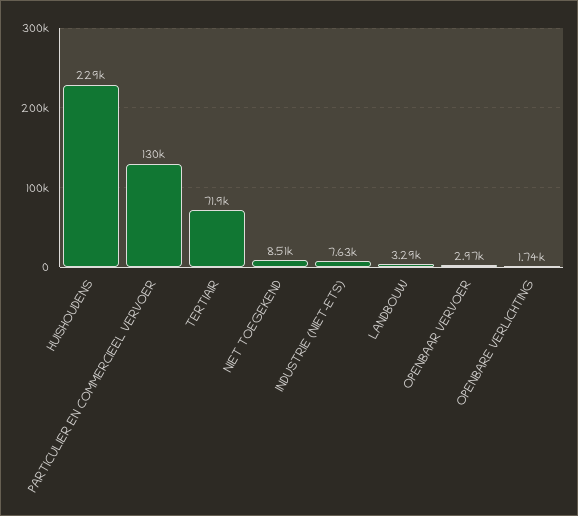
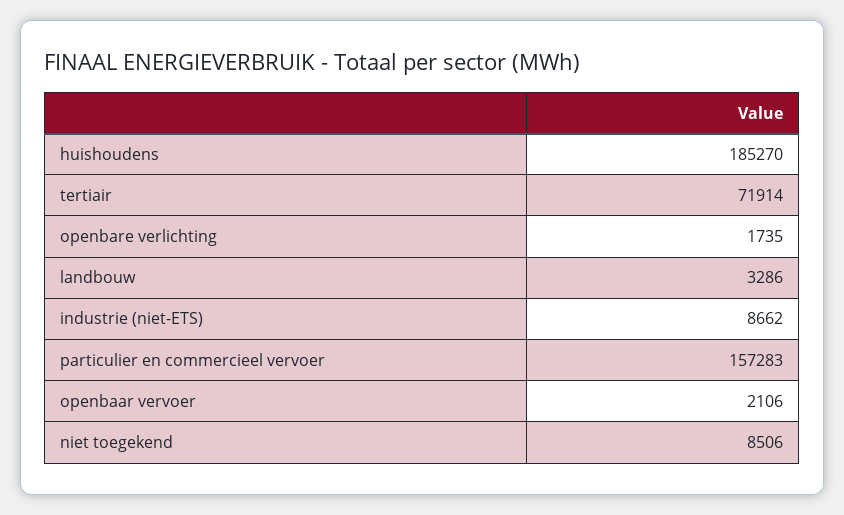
  {
-   "HUISHOUDENS": 229000,
+   "HUISHOUDENS": 185270,
-   "PARTICULIER EN COMMERCIEEL VERVOER": 130000,
+   "PARTICULIER EN COMMERCIEEL VERVOER": 157283,
    "TERTIAIR": 71914,
    "NIET TOEGEKEND": 8506,
-   "INDUSTRIE (NIET-ETS)": 7630,
+   "INDUSTRIE (NIET-ETS)": 8662,
    "LANDBOUW": 3286,
-   "OPENBAAR VERVOER": 2970,
+   "OPENBAAR VERVOER": 2106,
    "OPENBARE VERLICHTING": 1735
  }

